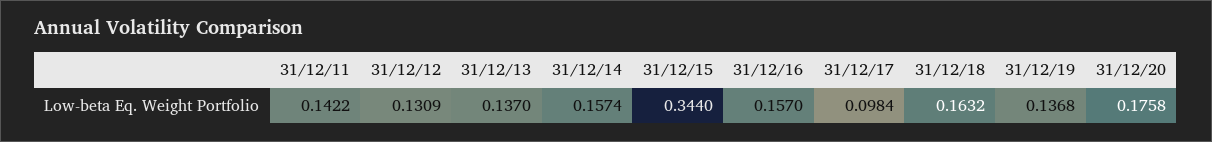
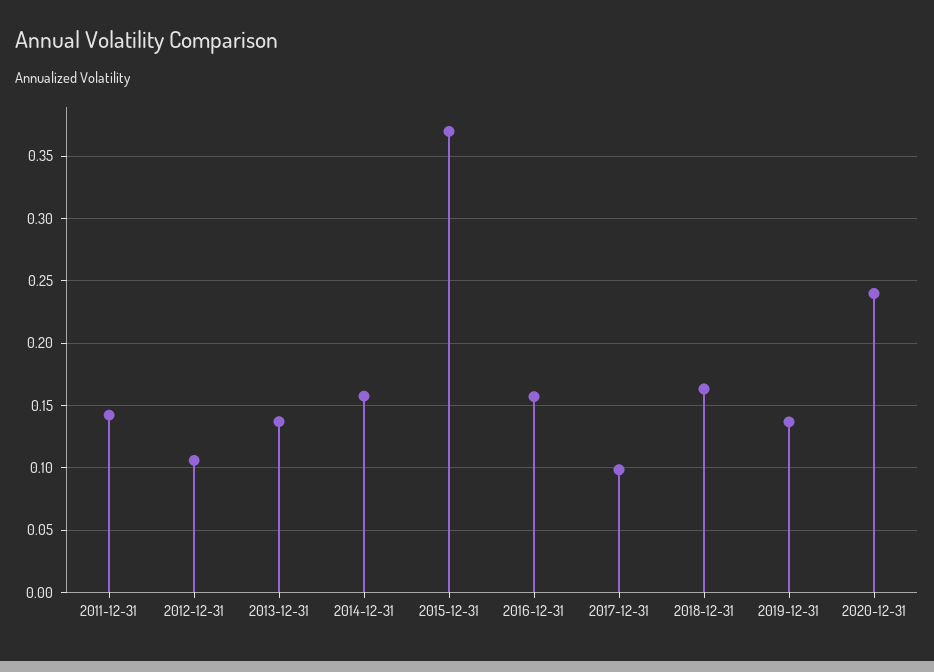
  {
    "31/12/11": 0.1422,
-   "31/12/12": 0.1309,
+   "31/12/12": 0.105,
    "31/12/13": 0.137,
    "31/12/14": 0.1574,
-   "31/12/15": 0.344,
+   "31/12/15": 0.37,
    "31/12/16": 0.157,
    "31/12/17": 0.0984,
    "31/12/18": 0.1632,
    "31/12/19": 0.1368,
-   "31/12/20": 0.1758
+   "31/12/20": 0.24
  }

